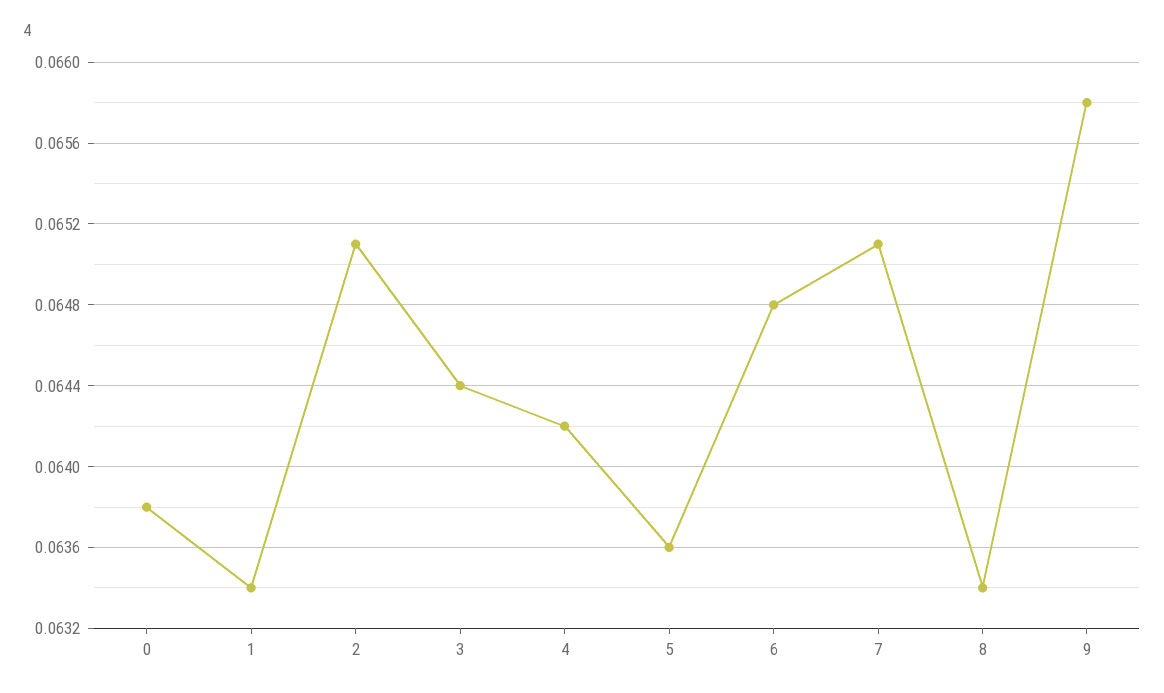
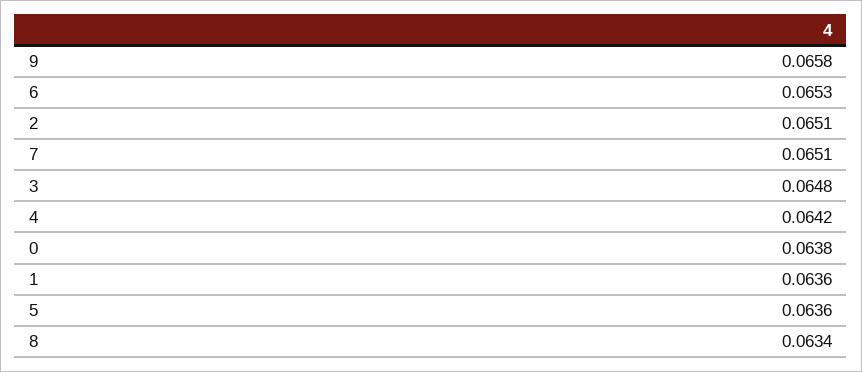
  {
    "0": 0.0638,
-   "1": 0.0634,
+   "1": 0.0636,
    "2": 0.0651,
-   "3": 0.0644,
+   "3": 0.0648,
    "4": 0.0642,
    "5": 0.0636,
-   "6": 0.0648,
+   "6": 0.0653,
    "7": 0.0651,
    "8": 0.0634,
    "9": 0.0658
  }

